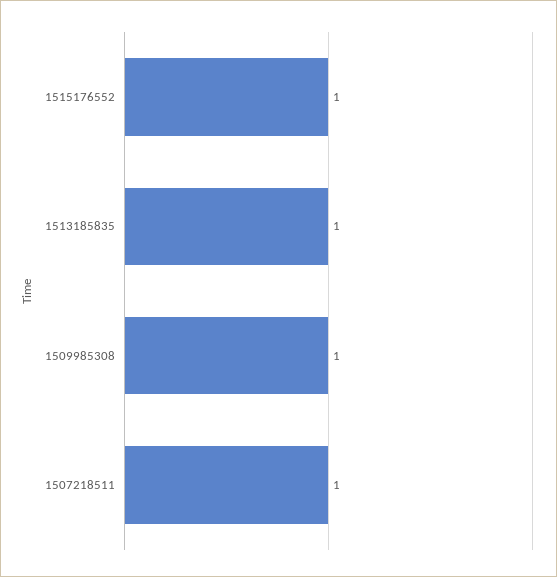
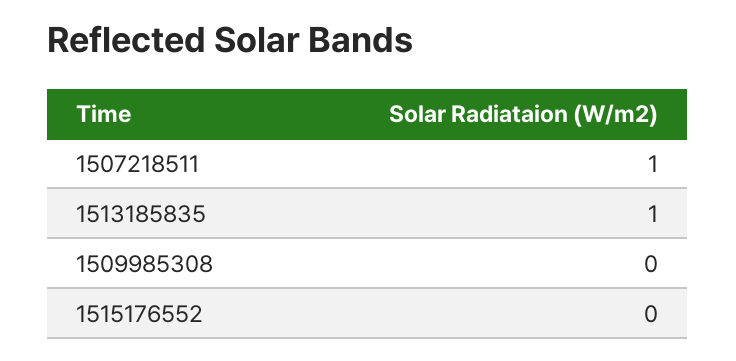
  {
-   "1515176552": 1,
+   "1515176552": 0,
    "1513185835": 1,
-   "1509985308": 1,
+   "1509985308": 0,
    "1507218511": 1
  }

